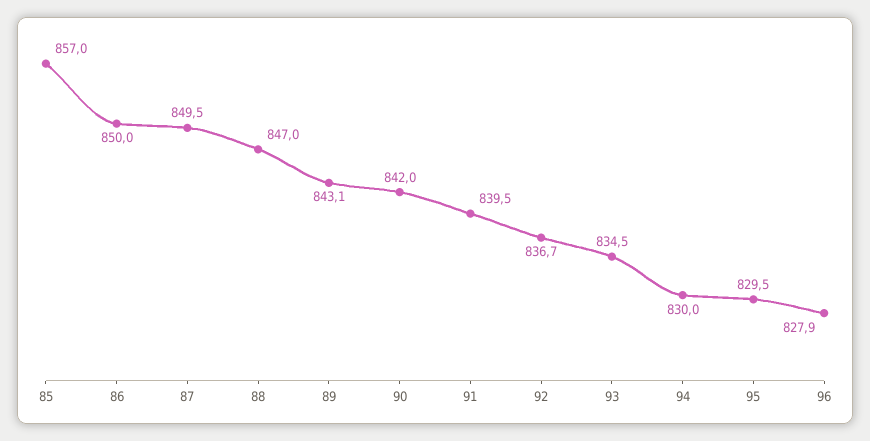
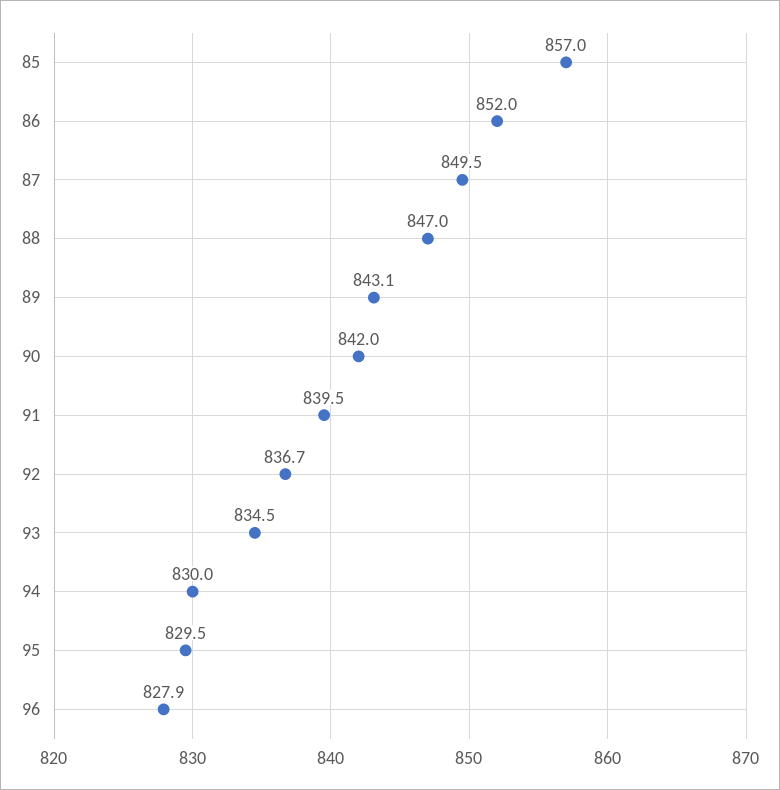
  {
    "85": 857,
-   "86": 850,
+   "86": 852,
    "87": 849.5,
    "88": 847,
    "89": 843.1,
    "90": 842,
    "91": 839.5,
    "92": 836.7,
    "93": 834.5,
    "94": 830,
    "95": 829.5,
    "96": 827.9
  }

